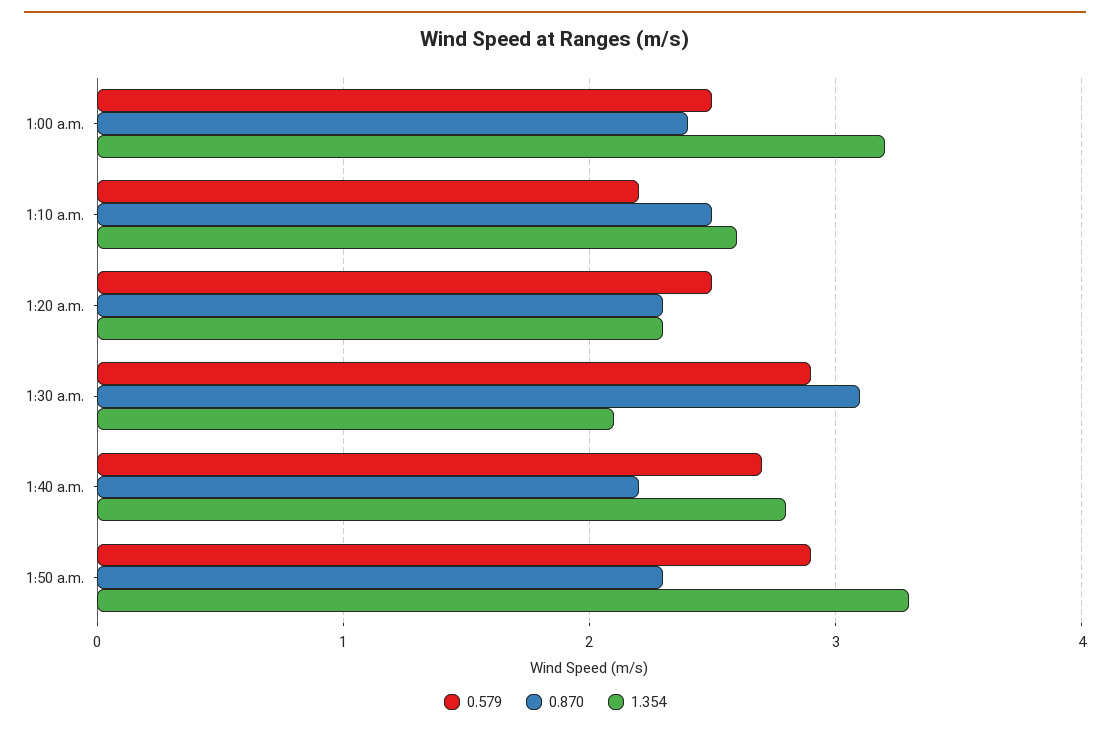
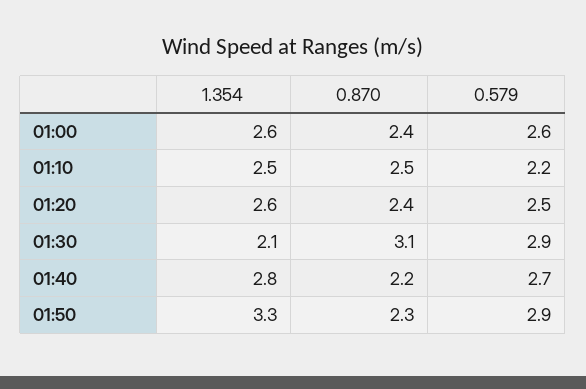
  {
    "0.579": {
-     "1:00 a.m.": 2.5,
+     "1:00 a.m.": 2.6,
      "1:10 a.m.": 2.2,
      "1:20 a.m.": 2.5,
      "1:30 a.m.": 2.9,
      "1:40 a.m.": 2.7,
      "1:50 a.m.": 2.9
    },
    "0.870": {
      "1:00 a.m.": 2.4,
      "1:10 a.m.": 2.5,
-     "1:20 a.m.": 2.3,
+     "1:20 a.m.": 2.4,
      "1:30 a.m.": 3.1,
      "1:40 a.m.": 2.2,
      "1:50 a.m.": 2.3
    },
    "1.354": {
-     "1:00 a.m.": 3.2,
+     "1:00 a.m.": 2.6,
-     "1:10 a.m.": 2.6,
+     "1:10 a.m.": 2.5,
-     "1:20 a.m.": 2.3,
+     "1:20 a.m.": 2.6,
      "1:30 a.m.": 2.1,
      "1:40 a.m.": 2.8,
      "1:50 a.m.": 3.3
    }
  }

